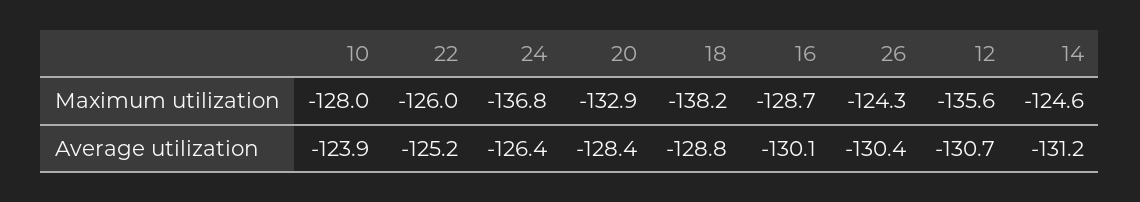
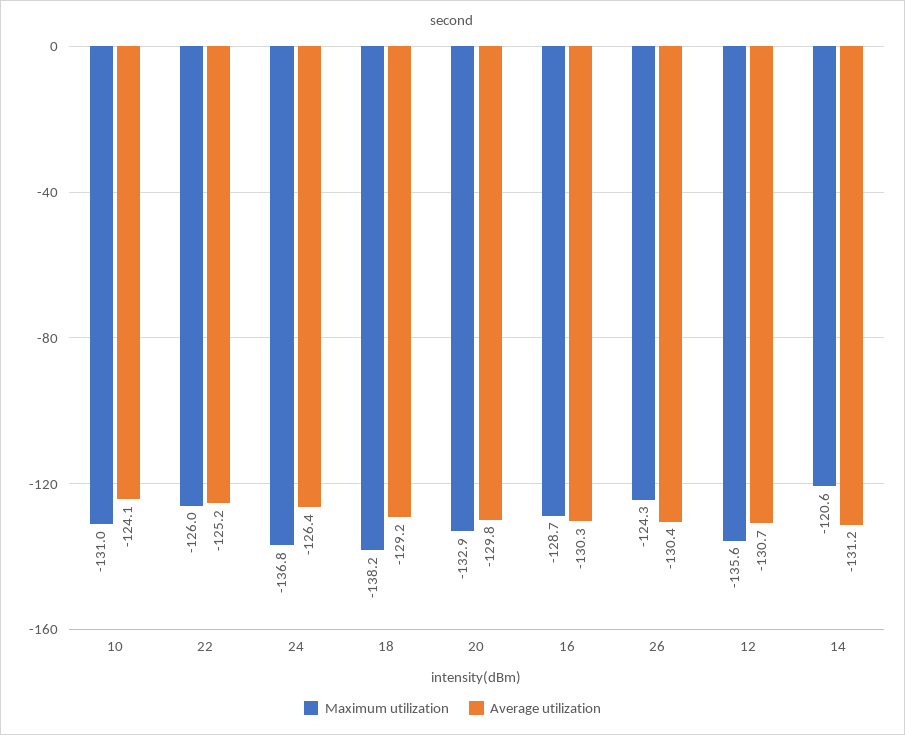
  {
    "Maximum utilization": {
-     "10": -128,
+     "10": -131,
      "22": -126,
      "24": -136.8,
      "20": -132.9,
      "18": -138.2,
      "16": -128.7,
      "26": -124.3,
      "12": -135.6,
-     "14": -124.6
+     "14": -120.6
    },
    "Average utilization": {
-     "10": -123.9,
+     "10": -124.1,
      "22": -125.2,
      "24": -126.4,
-     "20": -128.4,
+     "20": -129.8,
-     "18": -128.8,
+     "18": -129.2,
-     "16": -130.1,
+     "16": -130.3,
      "26": -130.4,
      "12": -130.7,
      "14": -131.2
    }
  }

